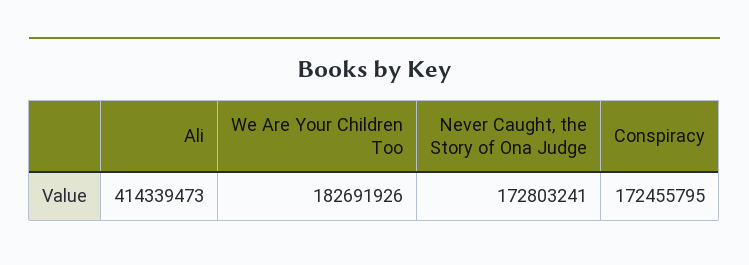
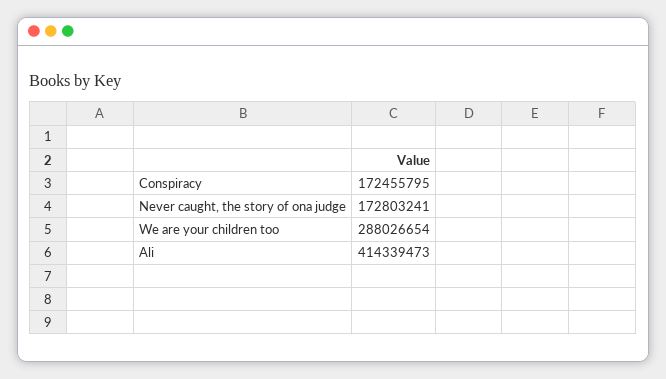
  {
    "Ali": 414339473,
-   "We Are Your Children Too": 182691926,
+   "We Are Your Children Too": 288026654,
    "Never Caught, the Story of Ona Judge": 172803241,
    "Conspiracy": 172455795
  }

